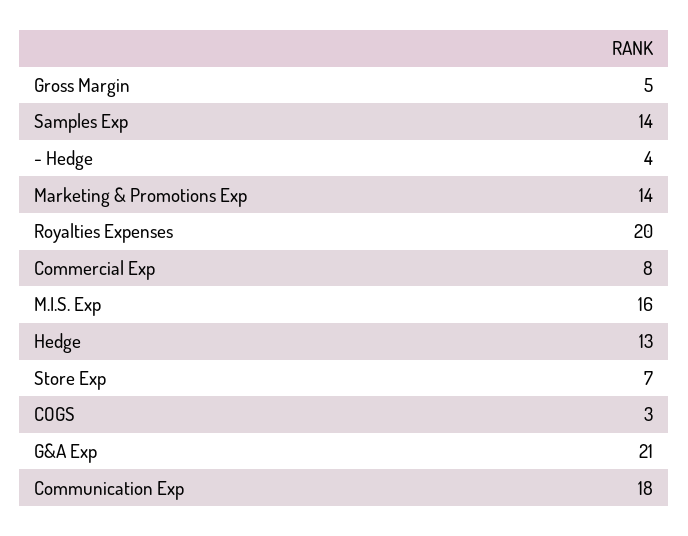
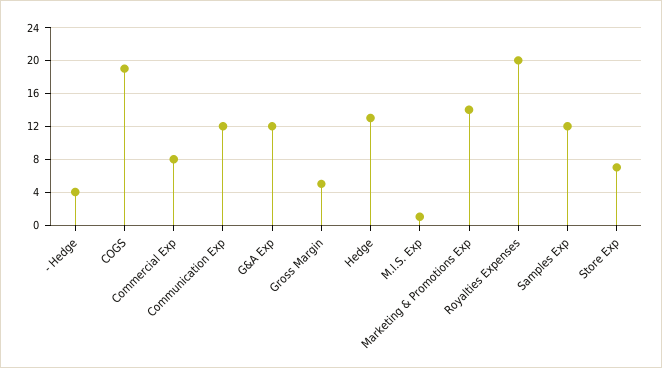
  {
    "Gross Margin": 5,
-   "Samples Exp": 14,
+   "Samples Exp": 12,
    "- Hedge": 4,
    "Marketing & Promotions Exp": 14,
    "Royalties Expenses": 20,
    "Commercial Exp": 8,
-   "M.I.S. Exp": 16,
+   "M.I.S. Exp": 1,
    "Hedge": 13,
    "Store Exp": 7,
-   "COGS": 3,
+   "COGS": 19,
-   "G&A Exp": 21,
+   "G&A Exp": 12,
-   "Communication Exp": 18
+   "Communication Exp": 12
  }

